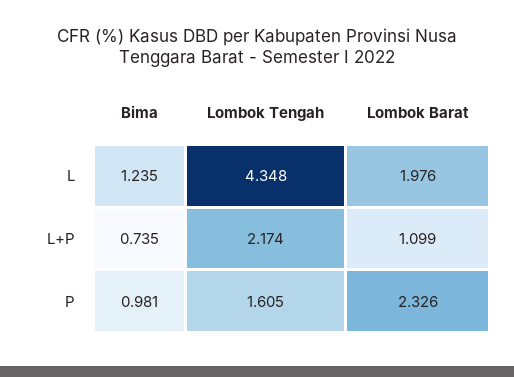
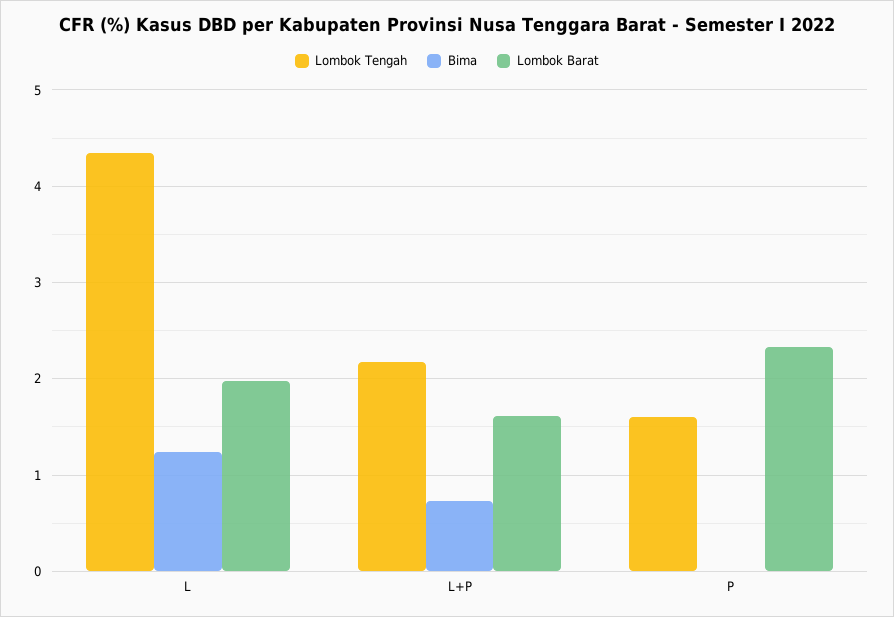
  {
    "Bima": {
      "L": 1.235,
      "L+P": 0.735,
-     "P": 0.981
+     "P": 0
    },
    "Lombok Tengah": {
      "L": 4.348,
      "L+P": 2.174,
      "P": 1.605
    },
    "Lombok Barat": {
      "L": 1.976,
-     "L+P": 1.099,
+     "L+P": 1.6,
      "P": 2.326
    }
  }

